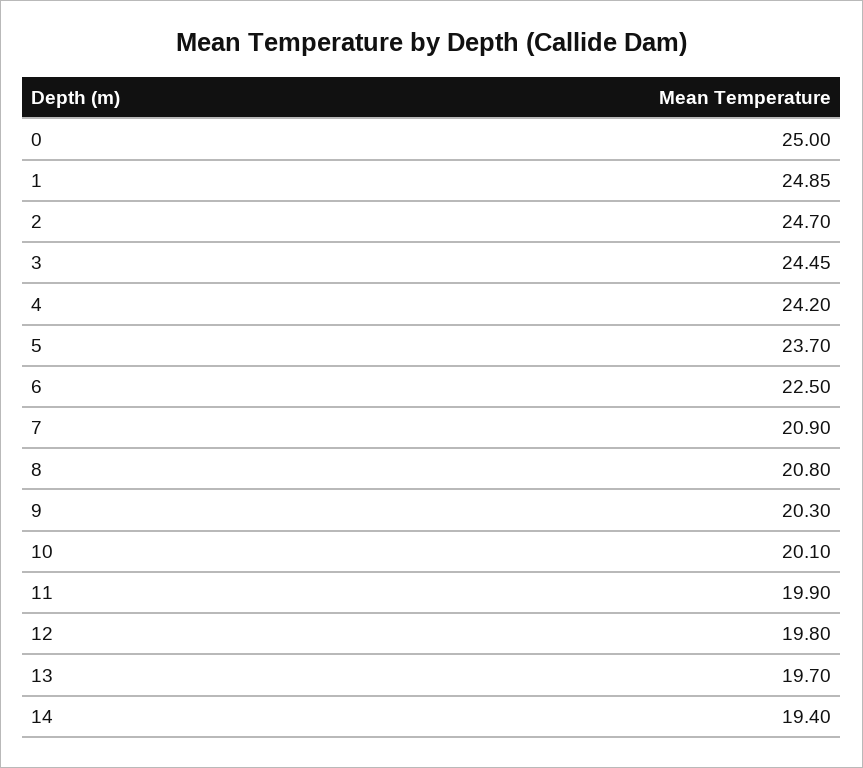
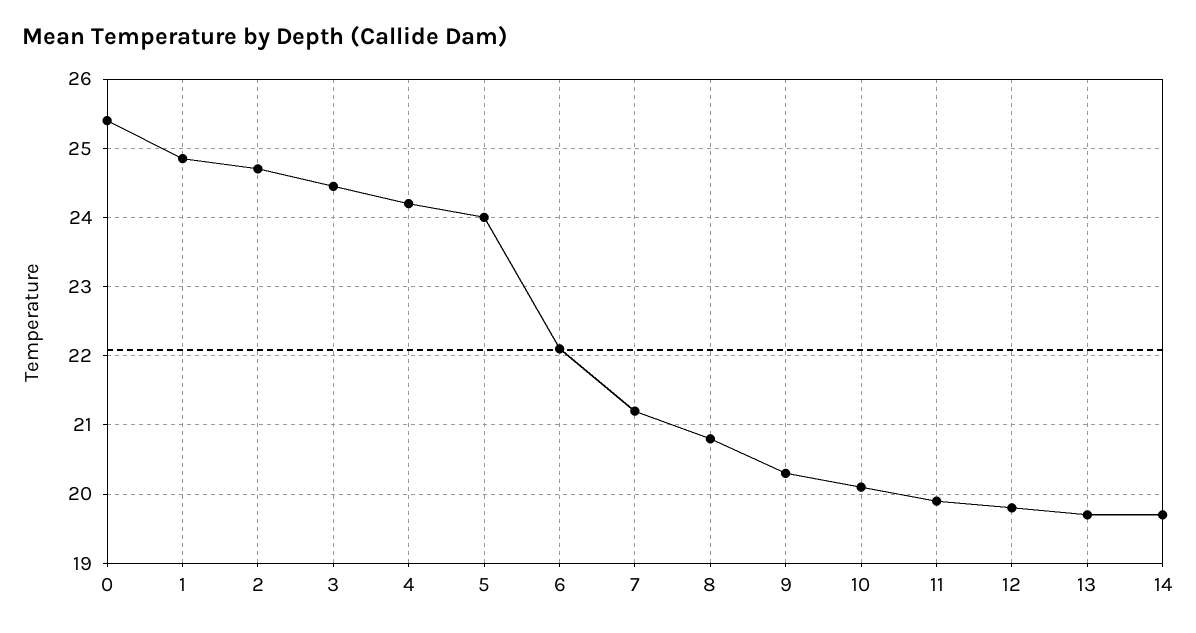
  {
-   "0": 25,
+   "0": 25.4,
    "1": 24.85,
    "2": 24.7,
    "3": 24.45,
    "4": 24.2,
-   "5": 23.7,
+   "5": 24,
-   "6": 22.5,
+   "6": 22.1,
-   "7": 20.9,
+   "7": 21.2,
    "8": 20.8,
    "9": 20.3,
    "10": 20.1,
    "11": 19.9,
    "12": 19.8,
    "13": 19.7,
-   "14": 19.4
+   "14": 19.7
  }

